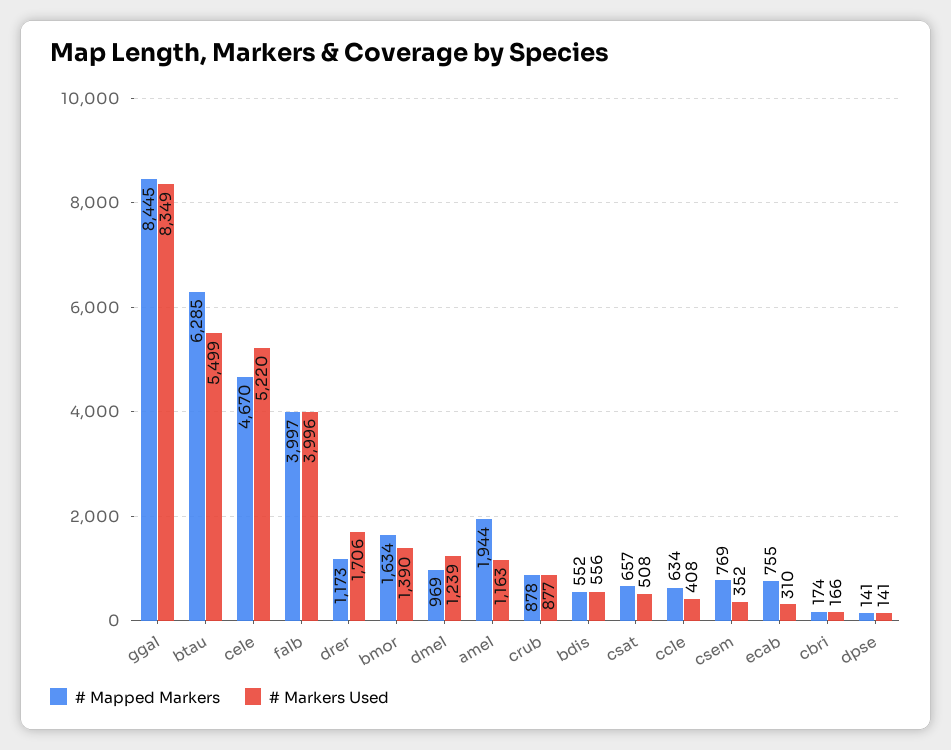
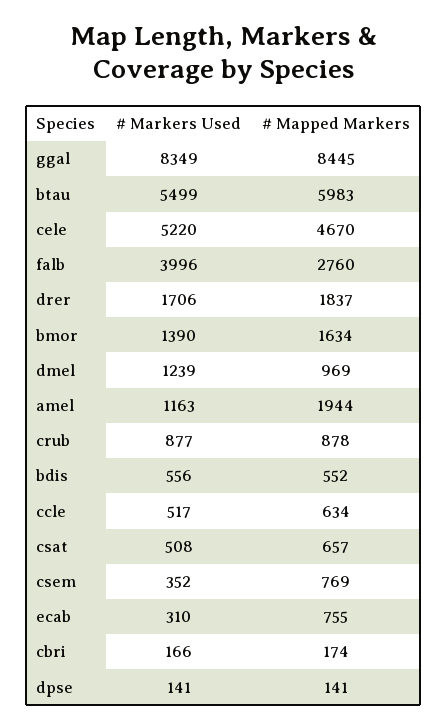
  {
    "# Mapped Markers": {
      "ggal": 8445,
-     "btau": 6285,
+     "btau": 5983,
      "cele": 4670,
-     "falb": 3997,
+     "falb": 2760,
-     "drer": 1173,
+     "drer": 1837,
      "bmor": 1634,
      "dmel": 969,
      "amel": 1944,
      "crub": 878,
      "bdis": 552,
      "csat": 657,
      "ccle": 634,
      "csem": 769,
      "ecab": 755,
      "cbri": 174,
      "dpse": 141
    },
    "# Markers Used": {
      "ggal": 8349,
      "btau": 5499,
      "cele": 5220,
      "falb": 3996,
      "drer": 1706,
      "bmor": 1390,
      "dmel": 1239,
      "amel": 1163,
      "crub": 877,
      "bdis": 556,
      "csat": 508,
-     "ccle": 408,
+     "ccle": 517,
      "csem": 352,
      "ecab": 310,
      "cbri": 166,
      "dpse": 141
    }
  }

